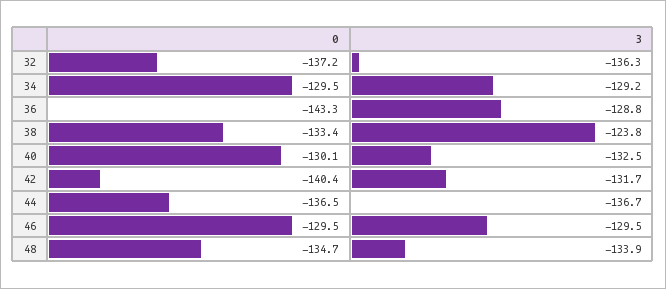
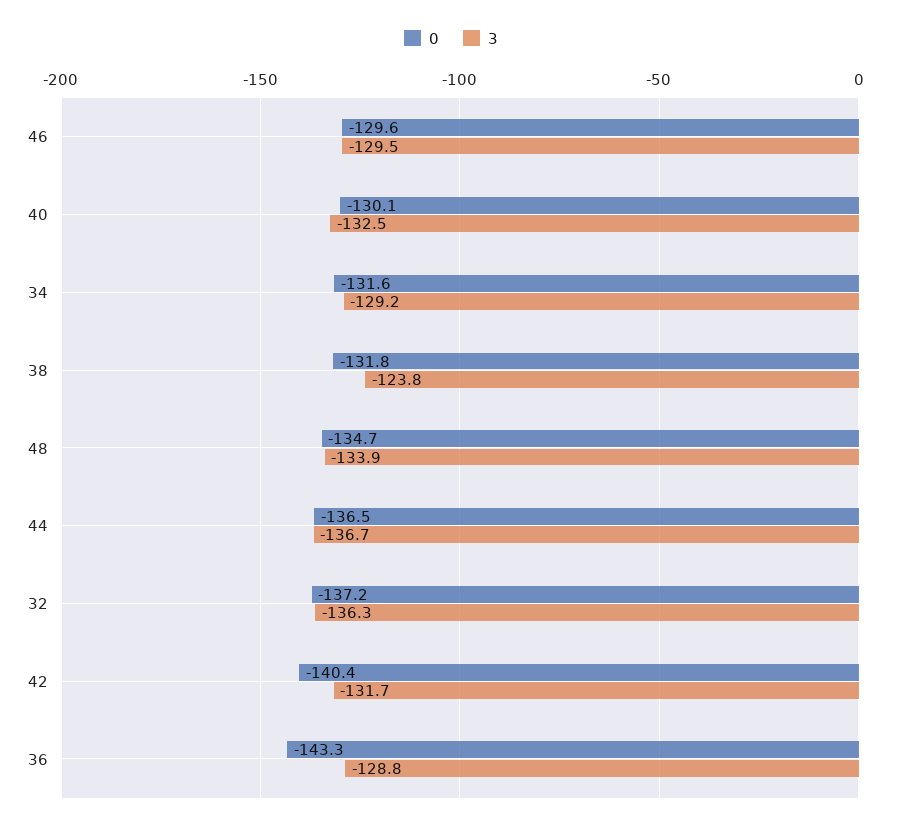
  {
    "0": {
      "32": -137.2,
-     "34": -129.5,
+     "34": -131.6,
      "36": -143.3,
-     "38": -133.4,
+     "38": -131.8,
      "40": -130.1,
      "42": -140.4,
      "44": -136.5,
-     "46": -129.5,
+     "46": -129.6,
      "48": -134.7
    },
    "3": {
      "32": -136.3,
      "34": -129.2,
      "36": -128.8,
      "38": -123.8,
      "40": -132.5,
      "42": -131.7,
      "44": -136.7,
      "46": -129.5,
      "48": -133.9
    }
  }

